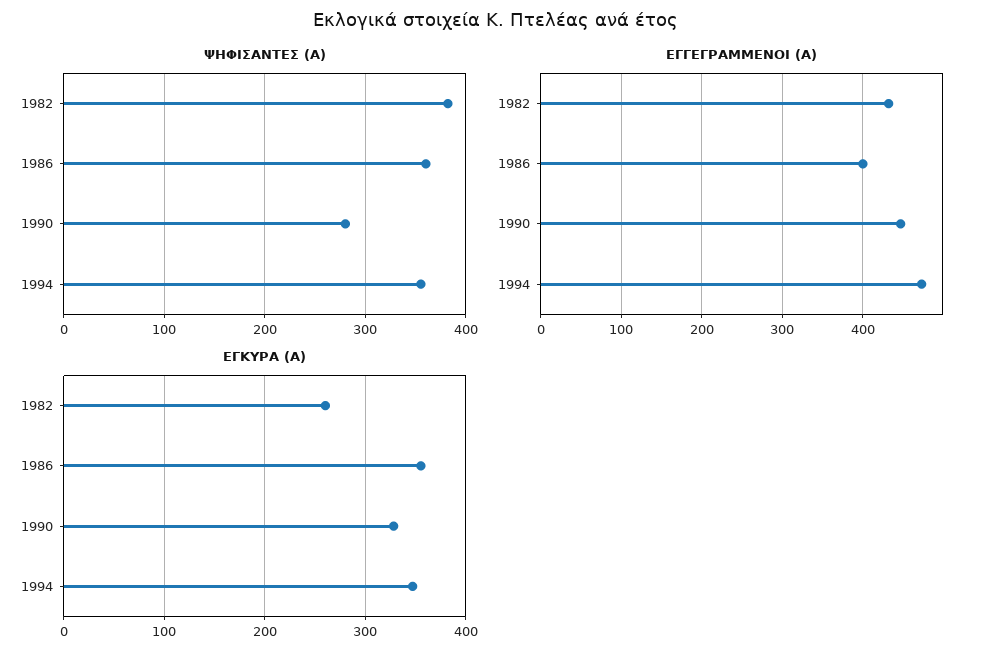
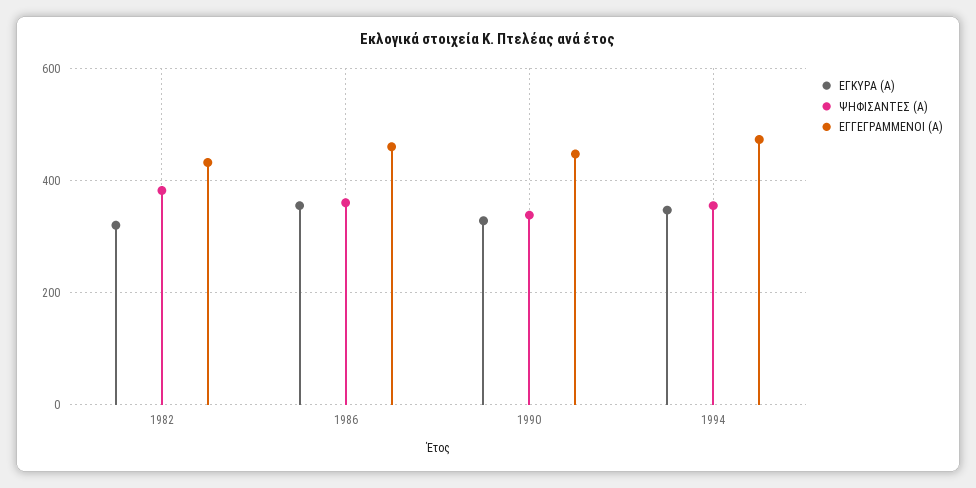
  {
    "ΨΗΦΙΣΑΝΤΕΣ (Α)": {
      "1982": 380,
      "1986": 360,
-     "1990": 280,
+     "1990": 340,
      "1994": 360
    },
    "ΕΓΓΕΓΡΑΜΜΕΝΟΙ (Α)": {
      "1982": 430,
-     "1986": 400,
+     "1986": 460,
      "1990": 450,
      "1994": 470
    },
    "ΕΓΚΥΡΑ (Α)": {
-     "1982": 260,
+     "1982": 320,
      "1986": 360,
      "1990": 330,
      "1994": 350
    }
  }

